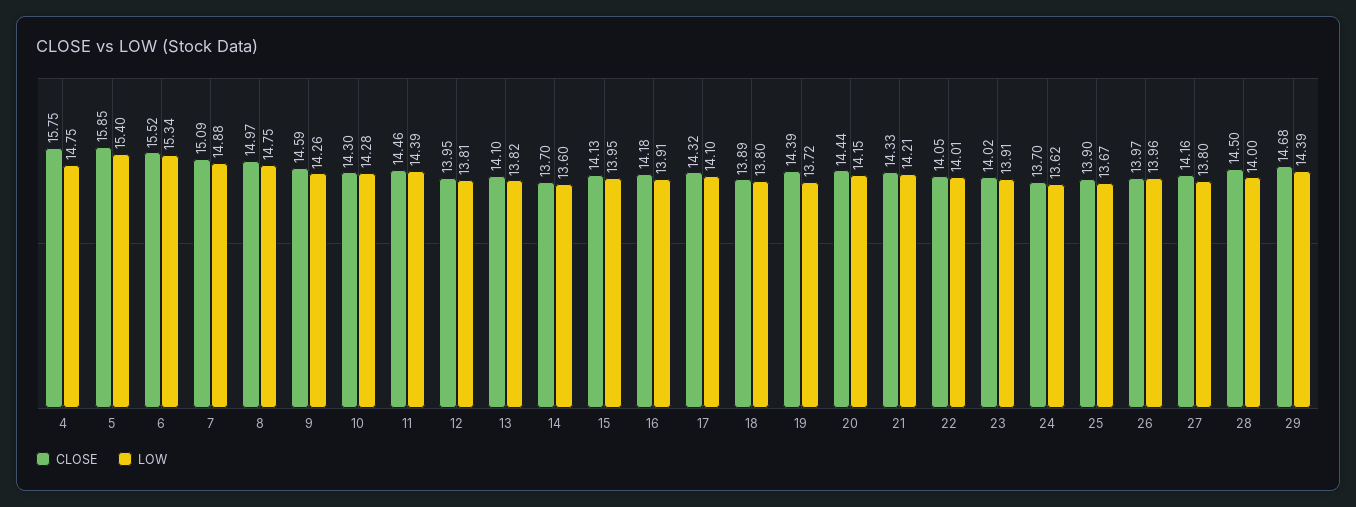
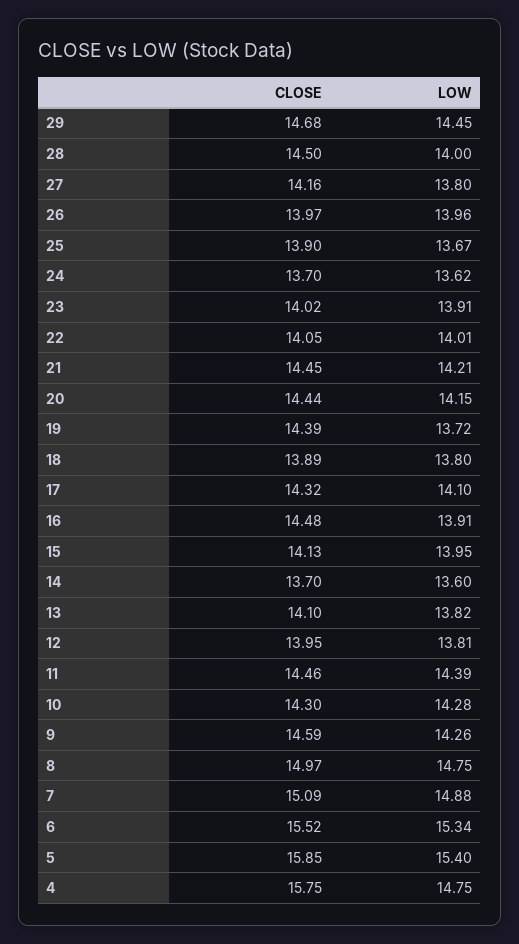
  {
    "CLOSE": {
      "4": 15.75,
      "5": 15.85,
      "6": 15.52,
      "7": 15.09,
      "8": 14.97,
      "9": 14.59,
      "10": 14.3,
      "11": 14.46,
      "12": 13.95,
      "13": 14.1,
      "14": 13.7,
      "15": 14.13,
-     "16": 14.18,
+     "16": 14.48,
      "17": 14.32,
      "18": 13.89,
      "19": 14.39,
      "20": 14.44,
-     "21": 14.33,
+     "21": 14.45,
      "22": 14.05,
      "23": 14.02,
      "24": 13.7,
      "25": 13.9,
      "26": 13.97,
      "27": 14.16,
      "28": 14.5,
      "29": 14.68
    },
    "LOW": {
      "4": 14.75,
      "5": 15.4,
      "6": 15.34,
      "7": 14.88,
      "8": 14.75,
      "9": 14.26,
      "10": 14.28,
      "11": 14.39,
      "12": 13.81,
      "13": 13.82,
      "14": 13.6,
      "15": 13.95,
      "16": 13.91,
      "17": 14.1,
      "18": 13.8,
      "19": 13.72,
      "20": 14.15,
      "21": 14.21,
      "22": 14.01,
      "23": 13.91,
      "24": 13.62,
      "25": 13.67,
      "26": 13.96,
      "27": 13.8,
      "28": 14,
-     "29": 14.39
+     "29": 14.45
    }
  }

